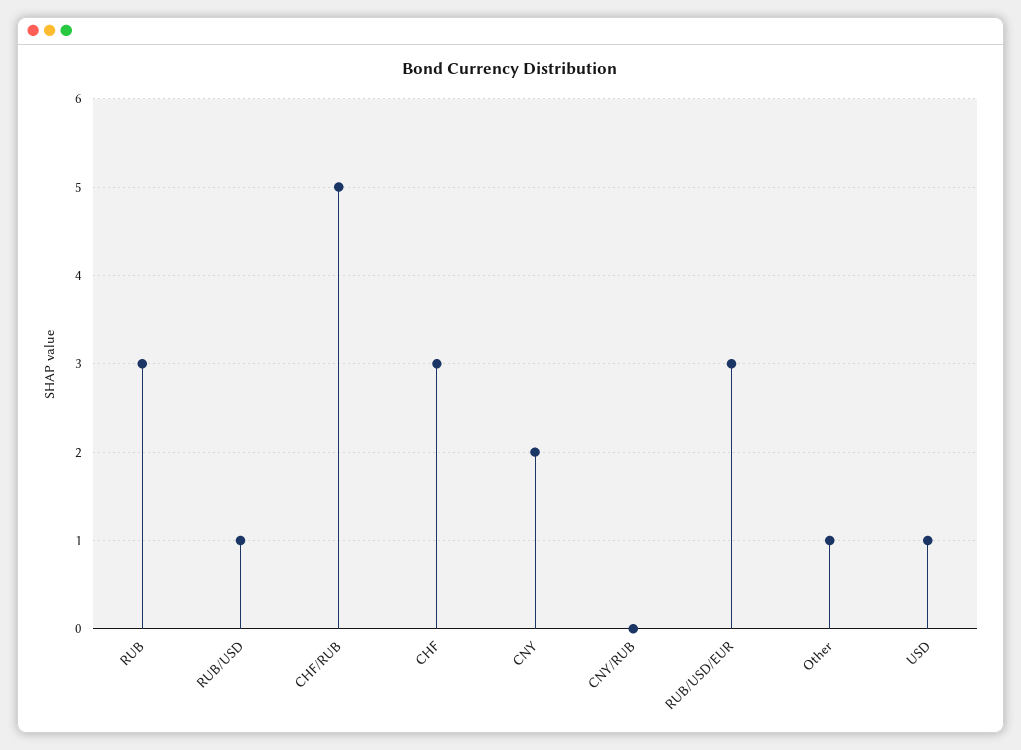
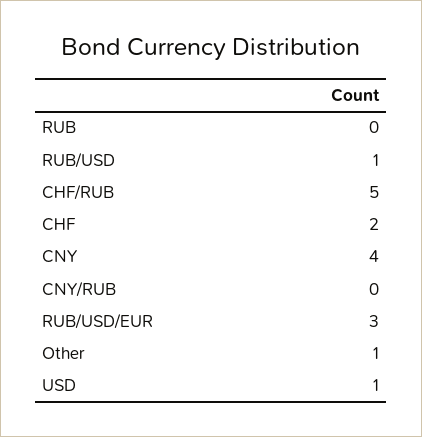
  {
-   "RUB": 3,
+   "RUB": 0,
    "RUB/USD": 1,
    "CHF/RUB": 5,
-   "CHF": 3,
+   "CHF": 2,
-   "CNY": 2,
+   "CNY": 4,
    "CNY/RUB": 0,
    "RUB/USD/EUR": 3,
    "Other": 1,
    "USD": 1
  }

